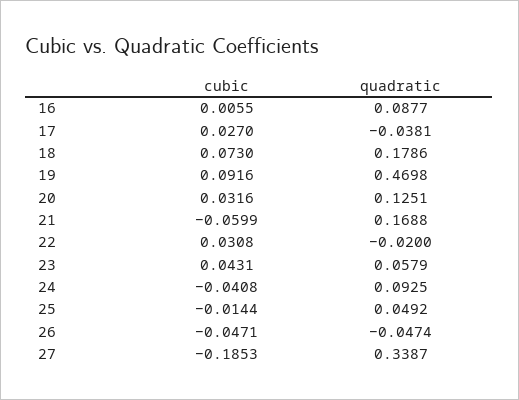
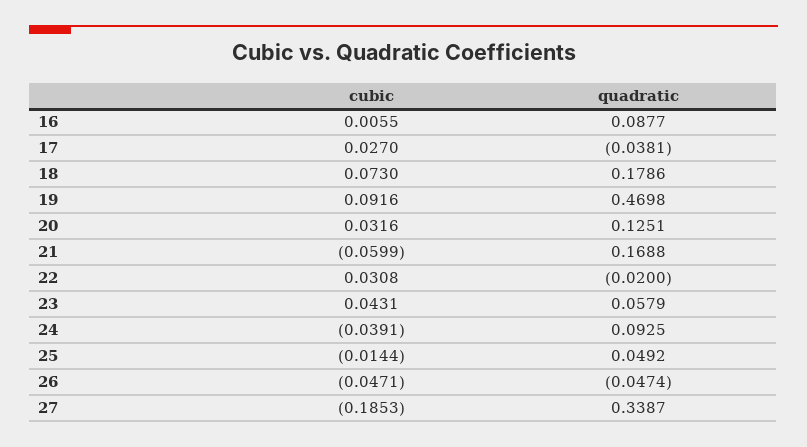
  {
    "cubic": {
      "16": 0.0055,
      "17": 0.027,
      "18": 0.073,
      "19": 0.0916,
      "20": 0.0316,
      "21": -0.0599,
      "22": 0.0308,
      "23": 0.0431,
-     "24": -0.0408,
+     "24": -0.0391,
      "25": -0.0144,
      "26": -0.0471,
      "27": -0.1853
    },
    "quadratic": {
      "16": 0.0877,
      "17": -0.0381,
      "18": 0.1786,
      "19": 0.4698,
      "20": 0.1251,
      "21": 0.1688,
      "22": -0.02,
      "23": 0.0579,
      "24": 0.0925,
      "25": 0.0492,
      "26": -0.0474,
      "27": 0.3387
    }
  }

